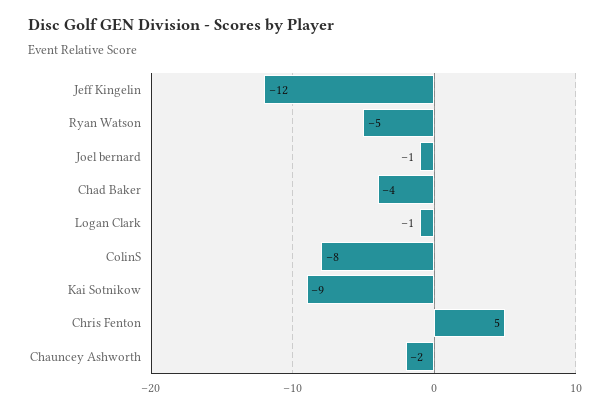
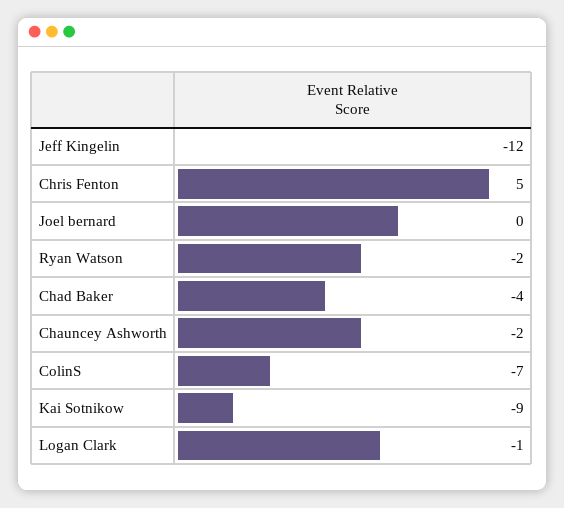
  {
    "Jeff Kingelin": -12,
-   "Ryan Watson": -5,
+   "Ryan Watson": -2,
-   "Joel bernard": -1,
+   "Joel bernard": 0,
    "Chad Baker": -4,
    "Logan Clark": -1,
-   "ColinS": -8,
+   "ColinS": -7,
    "Kai Sotnikow": -9,
    "Chris Fenton": 5,
    "Chauncey Ashworth": -2
  }

